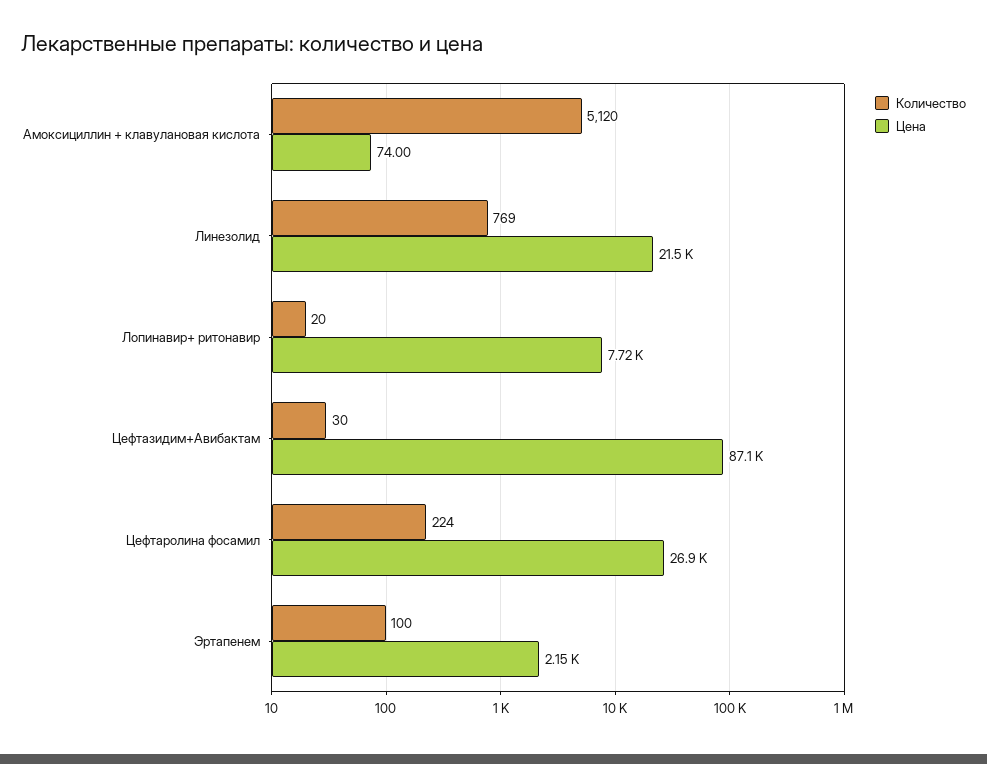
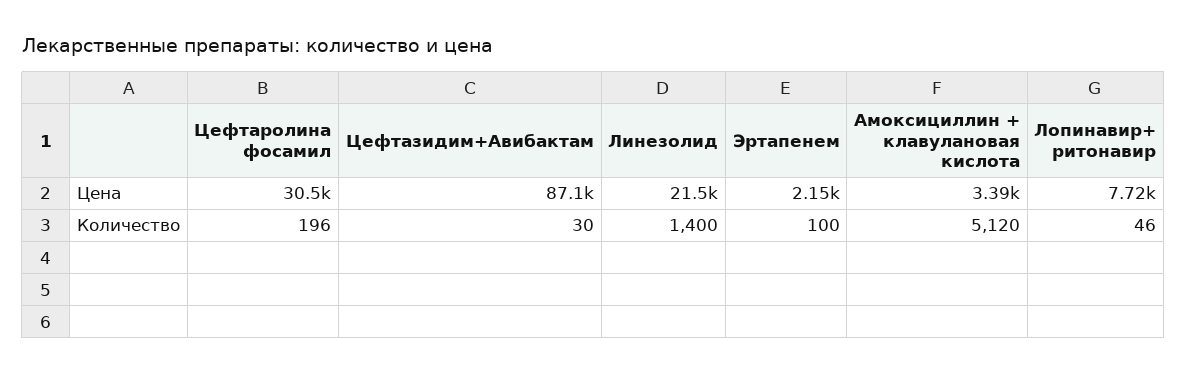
  {
    "Количество": {
      "Амоксициллин + клавулановая кислота": 5120,
-     "Линезолид": 769,
+     "Линезолид": 1400,
-     "Лопинавир+ ритонавир": 20,
+     "Лопинавир+ ритонавир": 46,
      "Цефтазидим+Авибактам": 30,
-     "Цефтаролина фосамил": 224,
+     "Цефтаролина фосамил": 196,
      "Эртапенем": 100
    },
    "Цена": {
-     "Амоксициллин + клавулановая кислота": 74,
+     "Амоксициллин + клавулановая кислота": 3390,
      "Линезолид": 21500,
      "Лопинавир+ ритонавир": 7720,
      "Цефтазидим+Авибактам": 87100,
-     "Цефтаролина фосамил": 26900,
+     "Цефтаролина фосамил": 30500,
      "Эртапенем": 2150
    }
  }

